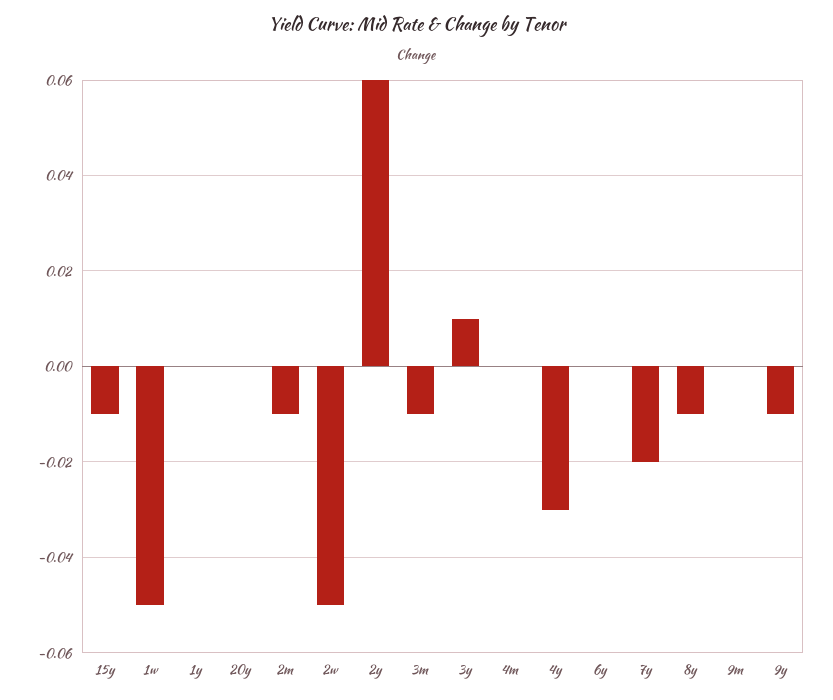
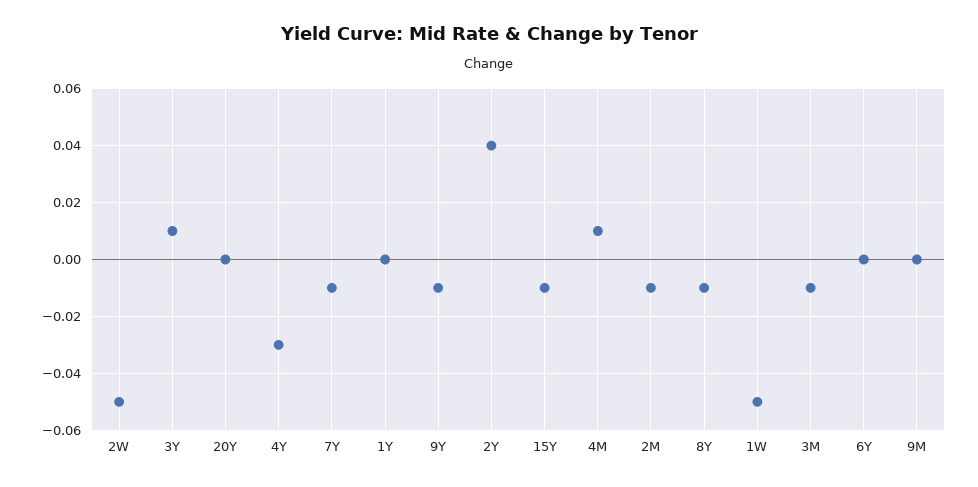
  {
    "15y": -0.01,
    "1w": -0.05,
    "1y": 0,
    "20y": 0,
    "2m": -0.01,
    "2w": -0.05,
-   "2y": 0.06,
+   "2y": 0.04,
    "3m": -0.01,
    "3y": 0.01,
-   "4m": 0,
+   "4m": 0.01,
    "4y": -0.03,
    "6y": 0,
-   "7y": -0.02,
+   "7y": -0.01,
    "8y": -0.01,
    "9m": 0,
    "9y": -0.01
  }

